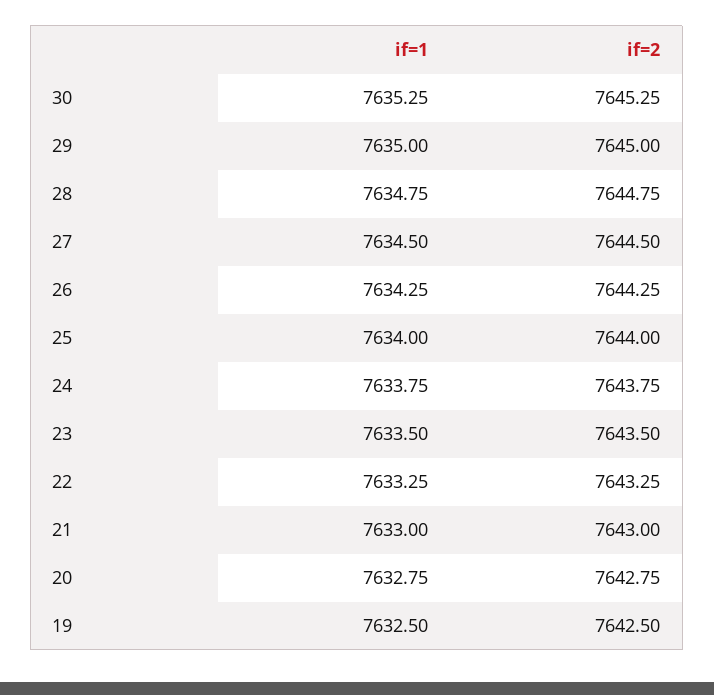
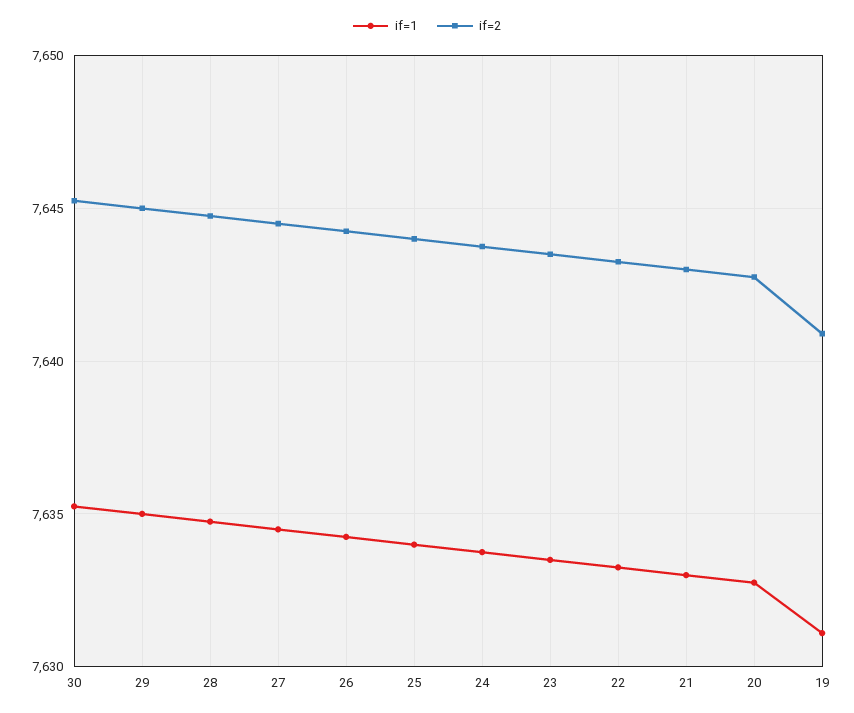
  {
    "if=1": {
      "30": 7635.25,
      "29": 7635,
      "28": 7634.75,
      "27": 7634.5,
      "26": 7634.25,
      "25": 7634,
      "24": 7633.75,
      "23": 7633.5,
      "22": 7633.25,
      "21": 7633,
      "20": 7632.75,
-     "19": 7632.5
+     "19": 7631
    },
    "if=2": {
      "30": 7645.25,
      "29": 7645,
      "28": 7644.75,
      "27": 7644.5,
      "26": 7644.25,
      "25": 7644,
      "24": 7643.75,
      "23": 7643.5,
      "22": 7643.25,
      "21": 7643,
      "20": 7642.75,
-     "19": 7642.5
+     "19": 7641
    }
  }

